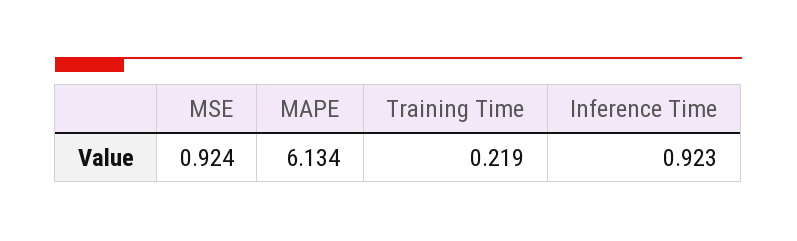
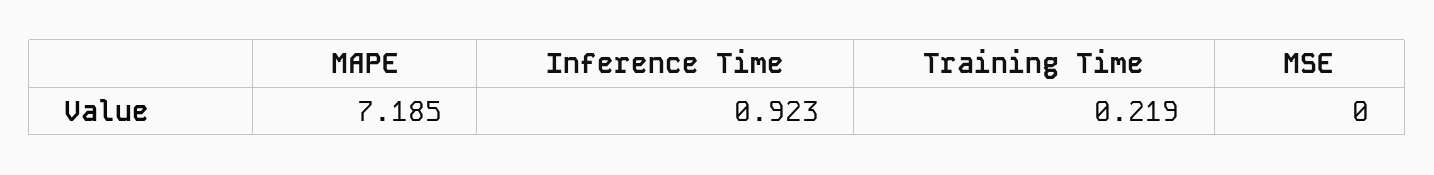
  {
-   "MSE": 0.924,
+   "MSE": 0,
-   "MAPE": 6.134,
+   "MAPE": 7.185,
    "Training Time": 0.219,
    "Inference Time": 0.923
  }

